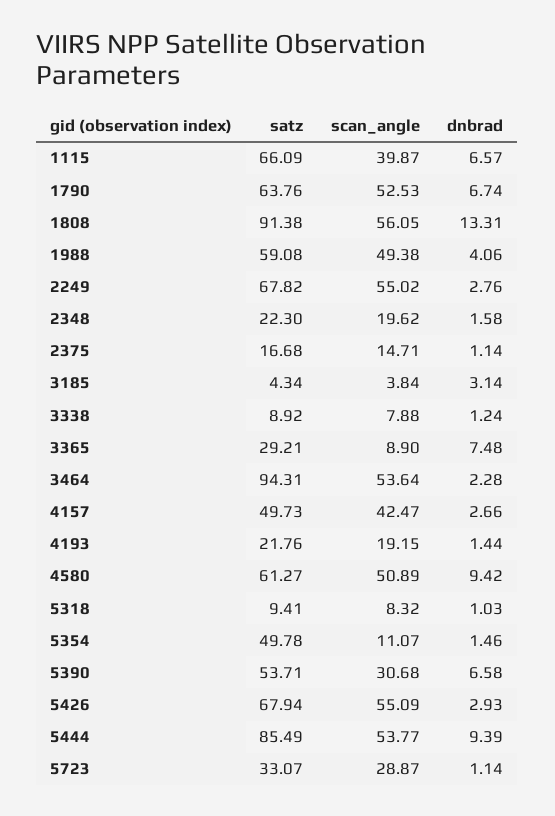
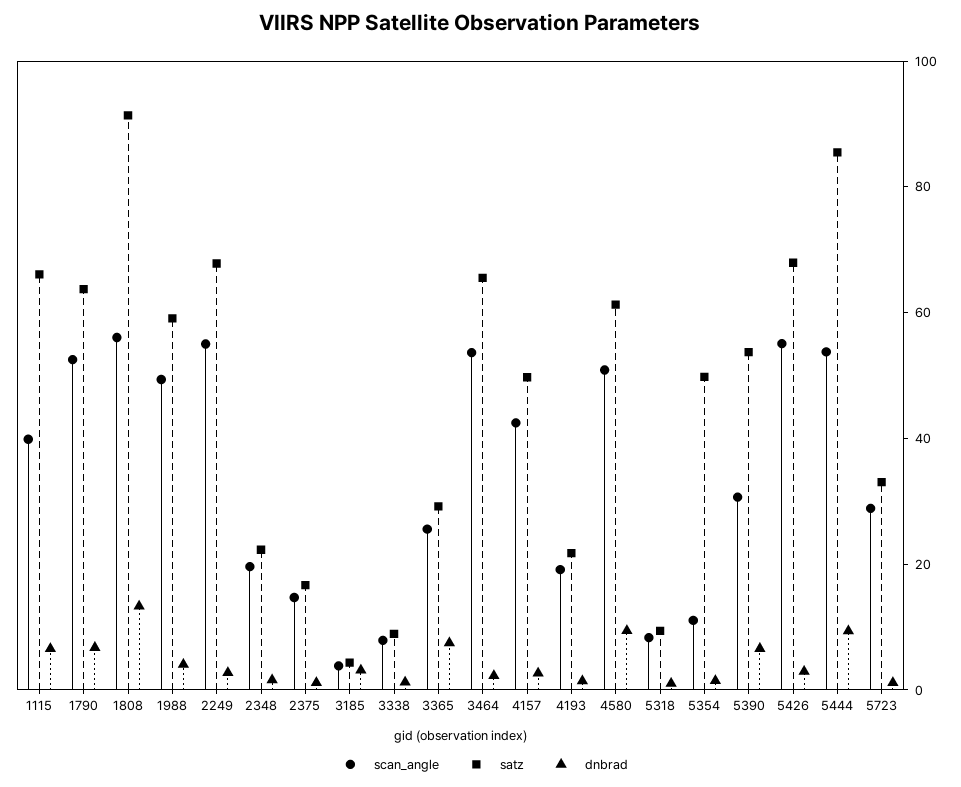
  {
    "satz": {
      "1115": 66.09,
      "1790": 63.76,
      "1808": 91.38,
      "1988": 59.08,
      "2249": 67.82,
      "2348": 22.3,
      "2375": 16.68,
      "3185": 4.34,
      "3338": 8.92,
      "3365": 29.21,
-     "3464": 94.31,
+     "3464": 65,
      "4157": 49.73,
      "4193": 21.76,
      "4580": 61.27,
      "5318": 9.41,
      "5354": 49.78,
      "5390": 53.71,
      "5426": 67.94,
      "5444": 85.49,
      "5723": 33.07
    },
    "scan_angle": {
      "1115": 39.87,
      "1790": 52.53,
      "1808": 56.05,
      "1988": 49.38,
      "2249": 55.02,
      "2348": 19.62,
      "2375": 14.71,
      "3185": 3.84,
      "3338": 7.88,
-     "3365": 8.9,
+     "3365": 25,
      "3464": 53.64,
      "4157": 42.47,
      "4193": 19.15,
      "4580": 50.89,
      "5318": 8.32,
      "5354": 11.07,
      "5390": 30.68,
      "5426": 55.09,
      "5444": 53.77,
      "5723": 28.87
    },
    "dnbrad": {
      "1115": 6.57,
      "1790": 6.74,
      "1808": 13.31,
      "1988": 4.06,
      "2249": 2.76,
      "2348": 1.58,
      "2375": 1.14,
      "3185": 3.14,
      "3338": 1.24,
      "3365": 7.48,
      "3464": 2.28,
      "4157": 2.66,
      "4193": 1.44,
      "4580": 9.42,
      "5318": 1.03,
      "5354": 1.46,
      "5390": 6.58,
      "5426": 2.93,
      "5444": 9.39,
      "5723": 1.14
    }
  }

